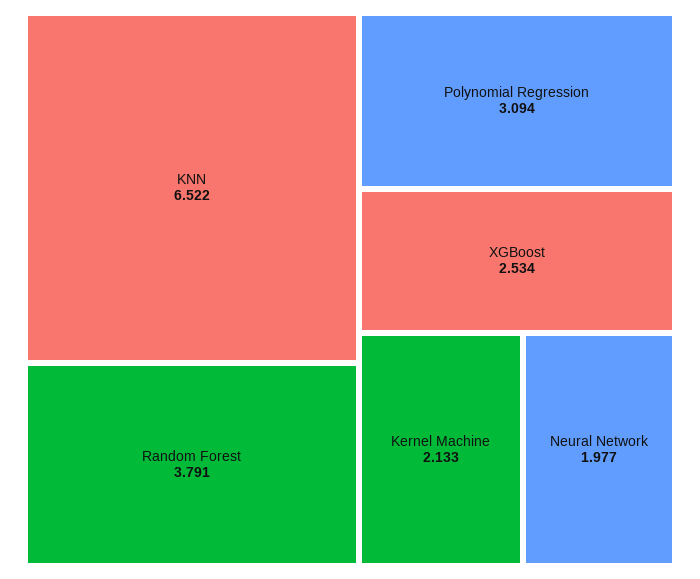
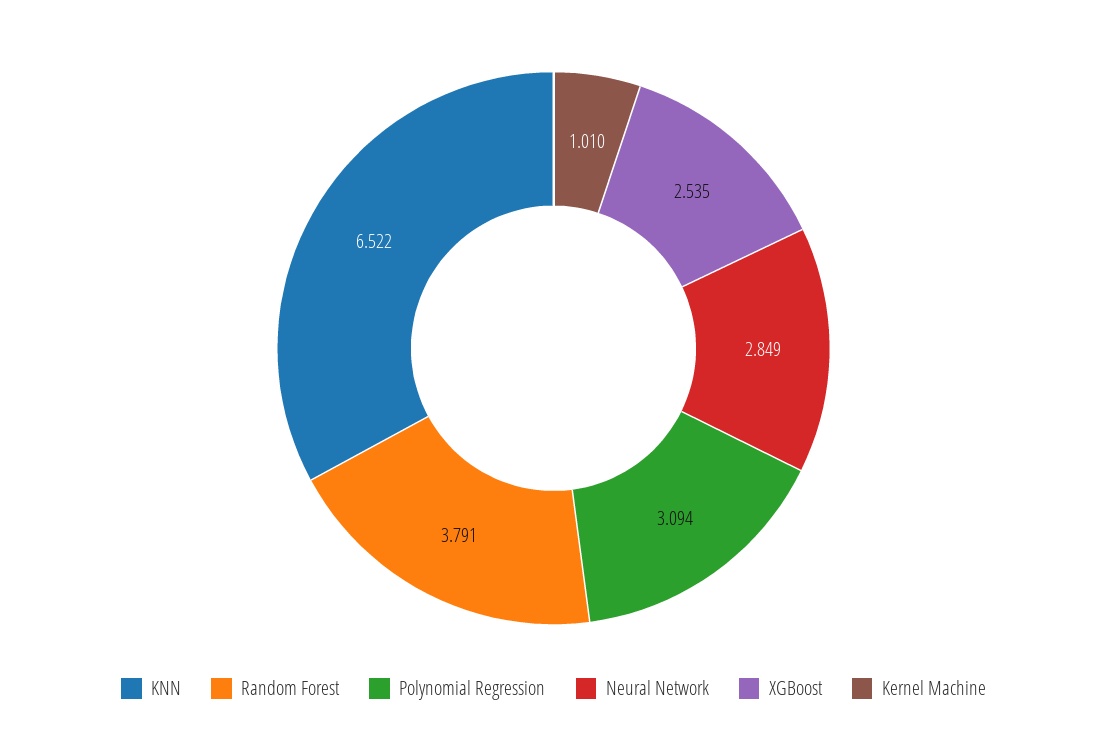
  {
    "KNN": 6.522,
    "Random Forest": 3.791,
    "Polynomial Regression": 3.094,
-   "XGBoost": 2.534,
+   "XGBoost": 2.535,
-   "Kernel Machine": 2.133,
+   "Kernel Machine": 1.01,
-   "Neural Network": 1.977
+   "Neural Network": 2.849
  }

